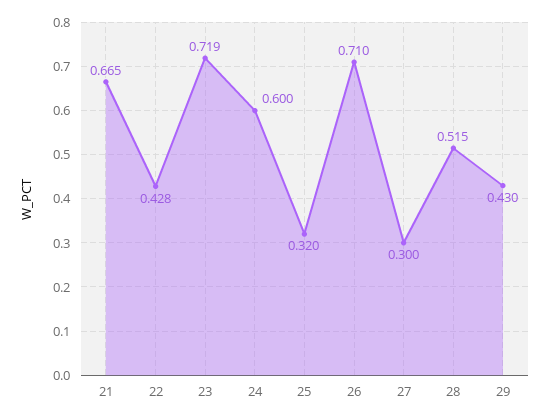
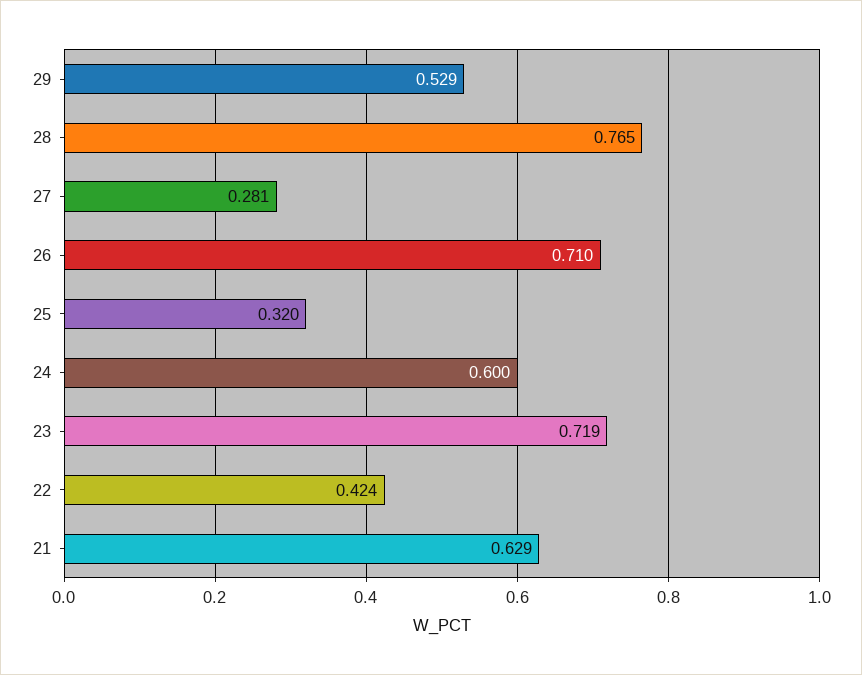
  {
-   "21": 0.665,
+   "21": 0.629,
-   "22": 0.428,
+   "22": 0.424,
    "23": 0.719,
    "24": 0.6,
    "25": 0.32,
    "26": 0.71,
-   "27": 0.3,
+   "27": 0.281,
-   "28": 0.515,
+   "28": 0.765,
-   "29": 0.43
+   "29": 0.529
  }

